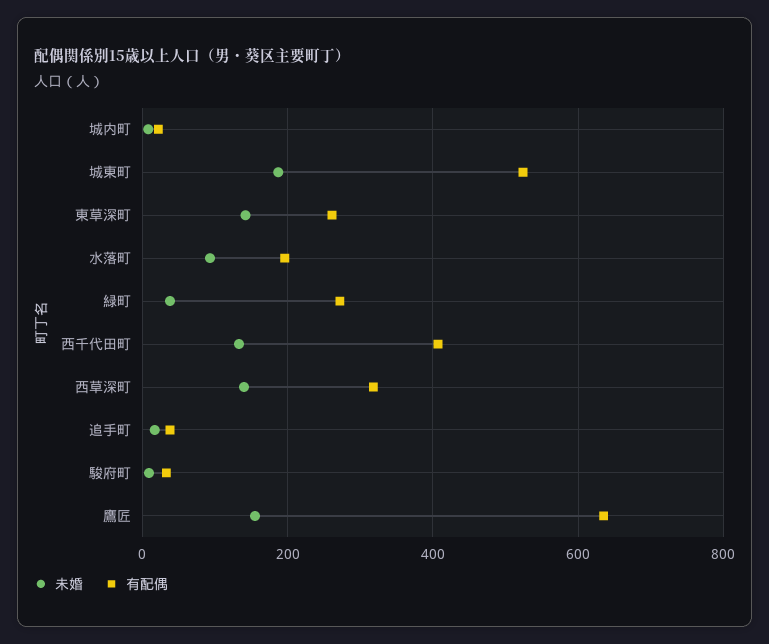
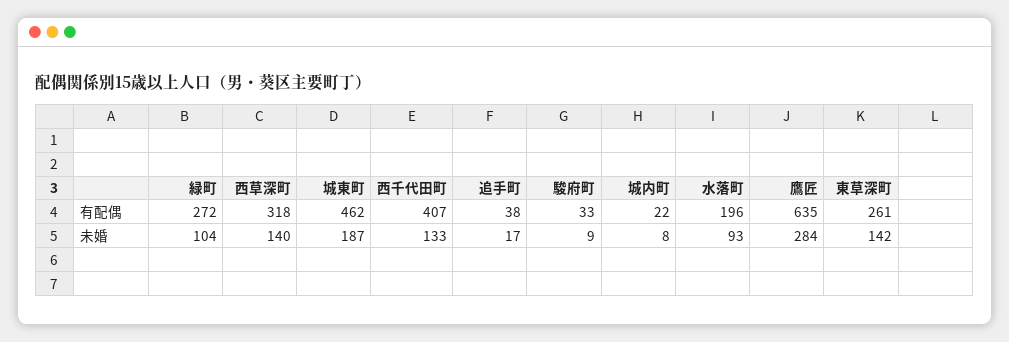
  {
    "未婚": {
      "城内町": 8,
      "城東町": 187,
      "東草深町": 142,
      "水落町": 93,
-     "緑町": 40,
+     "緑町": 104,
      "西千代田町": 133,
      "西草深町": 140,
      "追手町": 17,
      "駿府町": 9,
-     "鷹匠": 160
+     "鷹匠": 284
    },
    "有配偶": {
      "城内町": 22,
-     "城東町": 520,
+     "城東町": 462,
      "東草深町": 261,
      "水落町": 196,
      "緑町": 272,
      "西千代田町": 407,
      "西草深町": 318,
      "追手町": 38,
      "駿府町": 33,
      "鷹匠": 635
    }
  }

